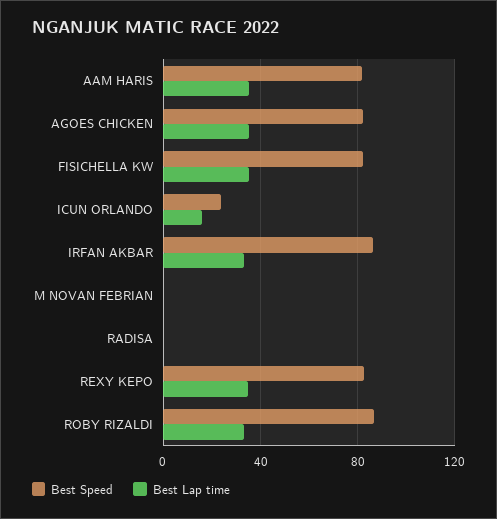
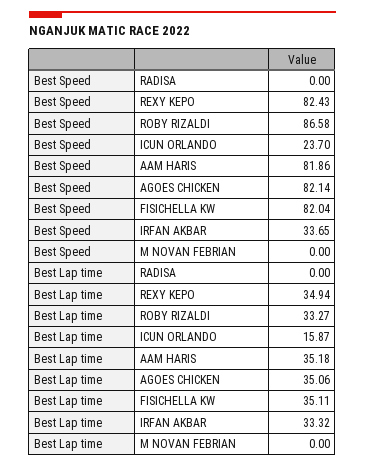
  {
    "Best Speed": {
      "AAM HARIS": 81.86,
      "AGOES CHICKEN": 82.14,
      "FISICHELLA KW": 82.04,
      "ICUN ORLANDO": 23.7,
-     "IRFAN AKBAR": 85,
+     "IRFAN AKBAR": 33.65,
      "M NOVAN FEBRIAN": 0,
      "RADISA": 0,
      "REXY KEPO": 82.43,
      "ROBY RIZALDI": 86.58
    },
    "Best Lap time": {
      "AAM HARIS": 35.18,
      "AGOES CHICKEN": 35.06,
      "FISICHELLA KW": 35.11,
      "ICUN ORLANDO": 15.87,
      "IRFAN AKBAR": 33.32,
      "M NOVAN FEBRIAN": 0,
      "RADISA": 0,
      "REXY KEPO": 34.94,
      "ROBY RIZALDI": 33.27
    }
  }

